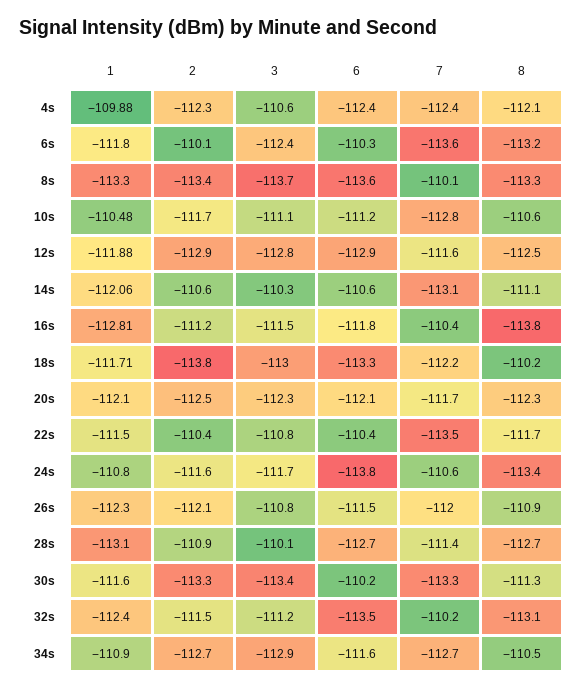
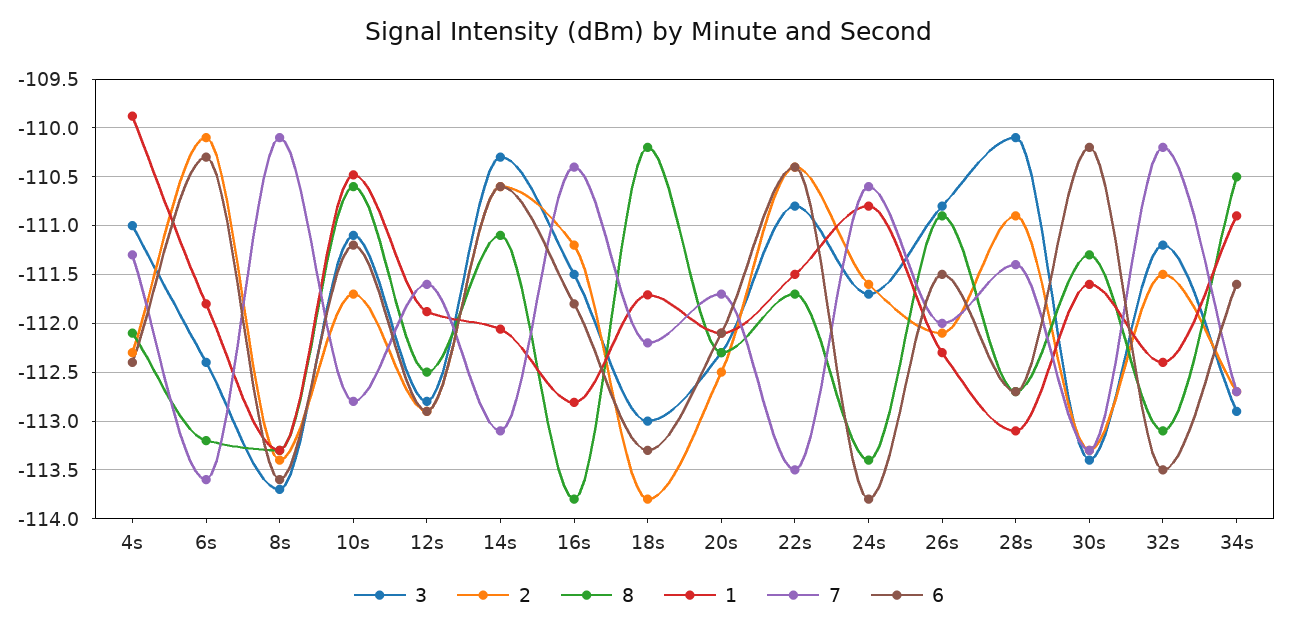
  {
    "1": {
      "4s": -109.88,
      "6s": -111.8,
      "8s": -113.3,
      "10s": -110.48,
      "12s": -111.88,
      "14s": -112.06,
      "16s": -112.81,
      "18s": -111.71,
      "20s": -112.1,
      "22s": -111.5,
      "24s": -110.8,
      "26s": -112.3,
      "28s": -113.1,
      "30s": -111.6,
      "32s": -112.4,
      "34s": -110.9
    },
    "2": {
      "4s": -112.3,
      "6s": -110.1,
      "8s": -113.4,
      "10s": -111.7,
      "12s": -112.9,
      "14s": -110.6,
      "16s": -111.2,
      "18s": -113.8,
      "20s": -112.5,
      "22s": -110.4,
      "24s": -111.6,
      "26s": -112.1,
      "28s": -110.9,
      "30s": -113.3,
      "32s": -111.5,
      "34s": -112.7
    },
    "3": {
-     "4s": -110.6,
+     "4s": -111,
      "6s": -112.4,
      "8s": -113.7,
      "10s": -111.1,
      "12s": -112.8,
      "14s": -110.3,
      "16s": -111.5,
      "18s": -113,
      "20s": -112.3,
      "22s": -110.8,
      "24s": -111.7,
      "26s": -110.8,
      "28s": -110.1,
      "30s": -113.4,
      "32s": -111.2,
      "34s": -112.9
    },
    "6": {
      "4s": -112.4,
      "6s": -110.3,
      "8s": -113.6,
      "10s": -111.2,
      "12s": -112.9,
      "14s": -110.6,
      "16s": -111.8,
      "18s": -113.3,
      "20s": -112.1,
      "22s": -110.4,
      "24s": -113.8,
      "26s": -111.5,
      "28s": -112.7,
      "30s": -110.2,
      "32s": -113.5,
      "34s": -111.6
    },
    "7": {
-     "4s": -112.4,
+     "4s": -111.3,
      "6s": -113.6,
      "8s": -110.1,
      "10s": -112.8,
      "12s": -111.6,
      "14s": -113.1,
      "16s": -110.4,
      "18s": -112.2,
      "20s": -111.7,
      "22s": -113.5,
      "24s": -110.6,
      "26s": -112,
      "28s": -111.4,
      "30s": -113.3,
      "32s": -110.2,
      "34s": -112.7
    },
    "8": {
      "4s": -112.1,
      "6s": -113.2,
      "8s": -113.3,
      "10s": -110.6,
      "12s": -112.5,
      "14s": -111.1,
      "16s": -113.8,
      "18s": -110.2,
      "20s": -112.3,
      "22s": -111.7,
      "24s": -113.4,
      "26s": -110.9,
      "28s": -112.7,
      "30s": -111.3,
      "32s": -113.1,
      "34s": -110.5
    }
  }

